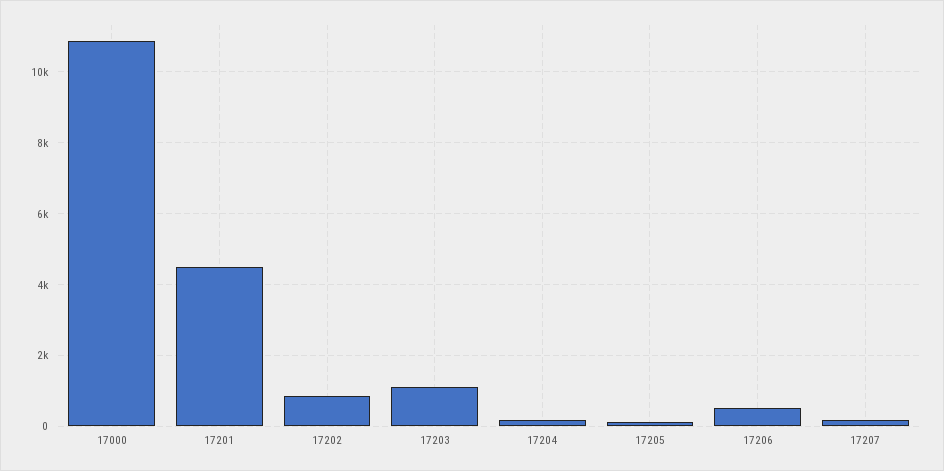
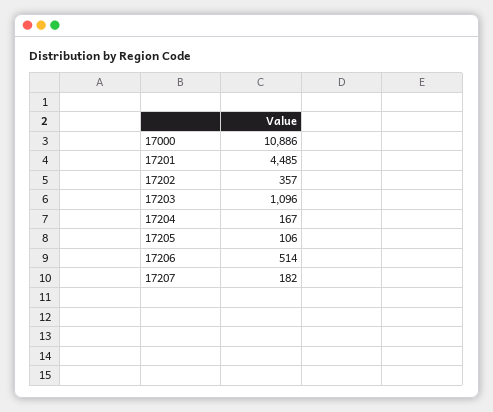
  {
    "17000": 10886,
    "17201": 4485,
-   "17202": 800,
+   "17202": 357,
    "17203": 1096,
    "17204": 167,
    "17205": 106,
    "17206": 514,
    "17207": 182
  }

